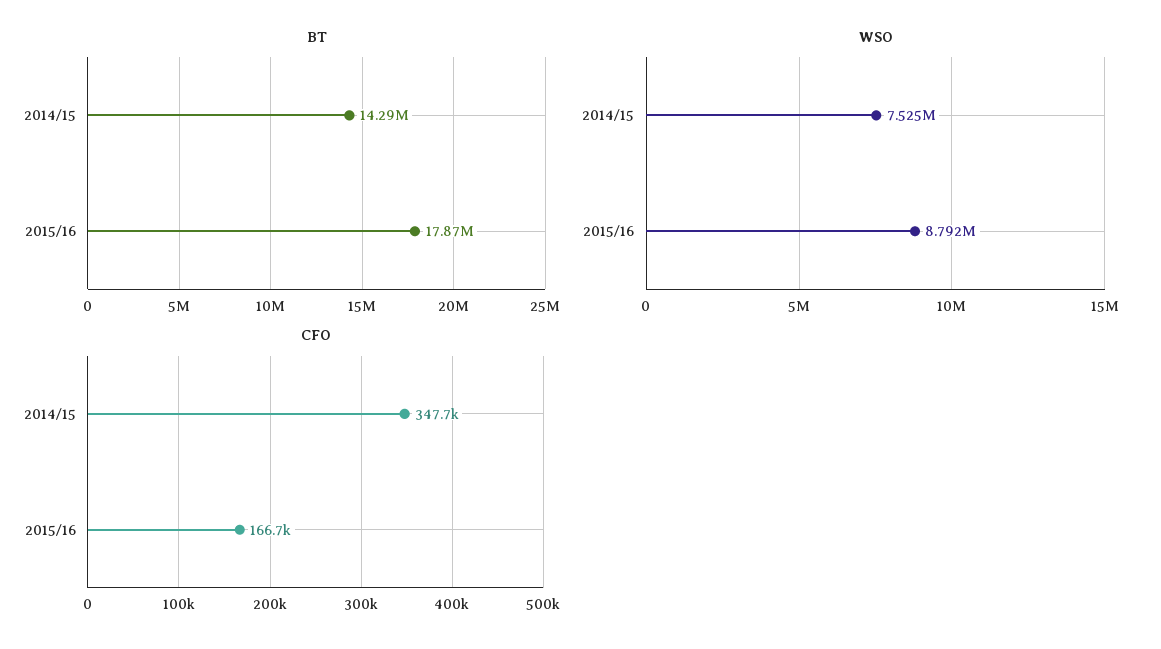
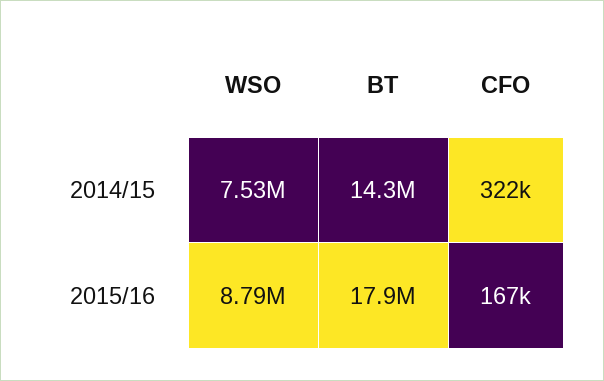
  {
    "BT": {
      "2014/15": 14290000,
      "2015/16": 17870000
    },
    "WSO": {
      "2014/15": 7525000,
      "2015/16": 8792000
    },
    "CFO": {
-     "2014/15": 347700,
+     "2014/15": 322000,
      "2015/16": 166700
    }
  }

